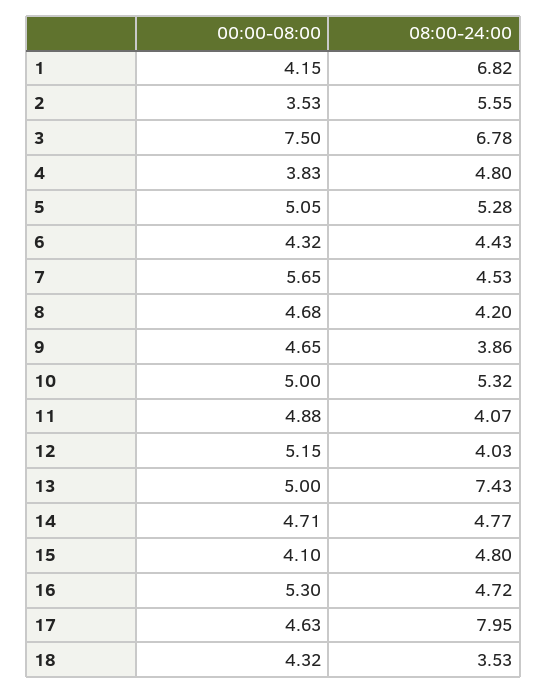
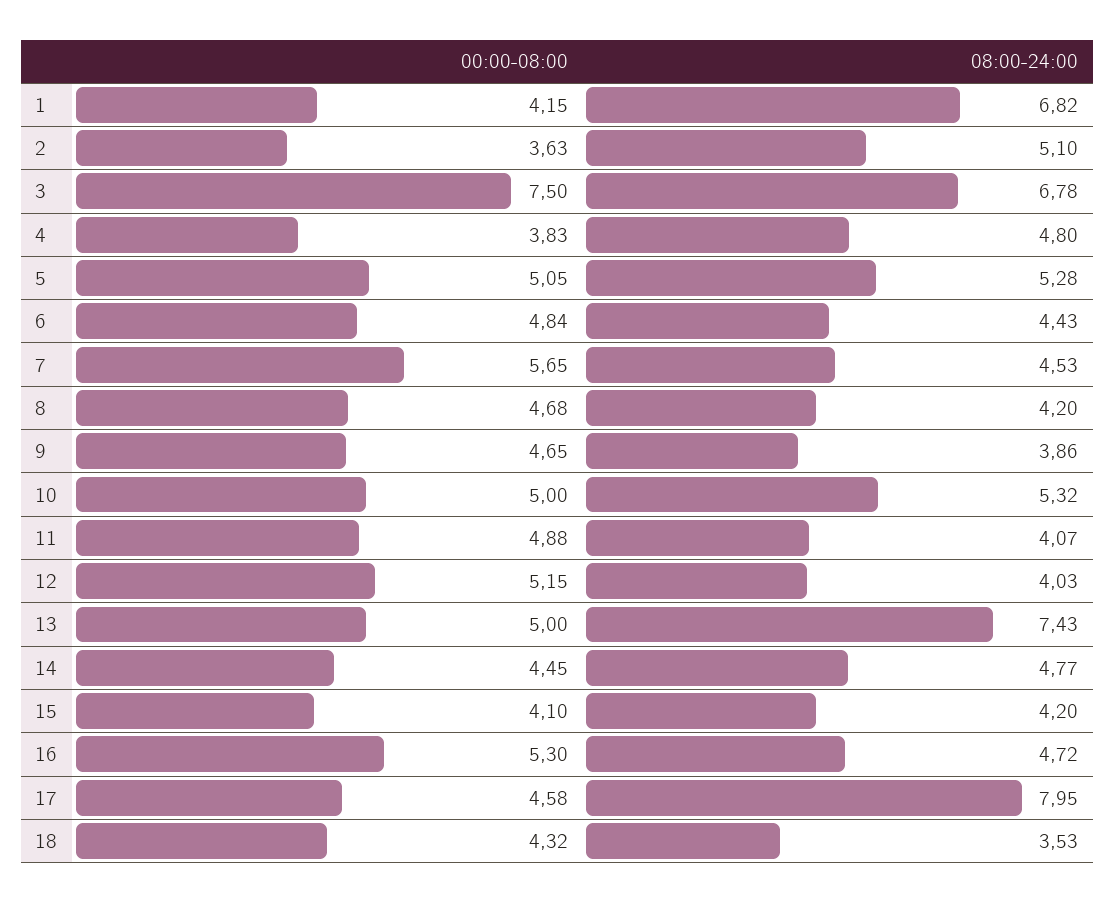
  {
    "00:00-08:00": {
      "1": 4.15,
-     "2": 3.53,
+     "2": 3.63,
      "3": 7.5,
      "4": 3.83,
      "5": 5.05,
-     "6": 4.32,
+     "6": 4.84,
      "7": 5.65,
      "8": 4.68,
      "9": 4.65,
      "10": 5,
      "11": 4.88,
      "12": 5.15,
      "13": 5,
-     "14": 4.71,
+     "14": 4.45,
      "15": 4.1,
      "16": 5.3,
-     "17": 4.63,
+     "17": 4.58,
      "18": 4.32
    },
    "08:00-24:00": {
      "1": 6.82,
-     "2": 5.55,
+     "2": 5.1,
      "3": 6.78,
      "4": 4.8,
      "5": 5.28,
      "6": 4.43,
      "7": 4.53,
      "8": 4.2,
      "9": 3.86,
      "10": 5.32,
      "11": 4.07,
      "12": 4.03,
      "13": 7.43,
      "14": 4.77,
-     "15": 4.8,
+     "15": 4.2,
      "16": 4.72,
      "17": 7.95,
      "18": 3.53
    }
  }

